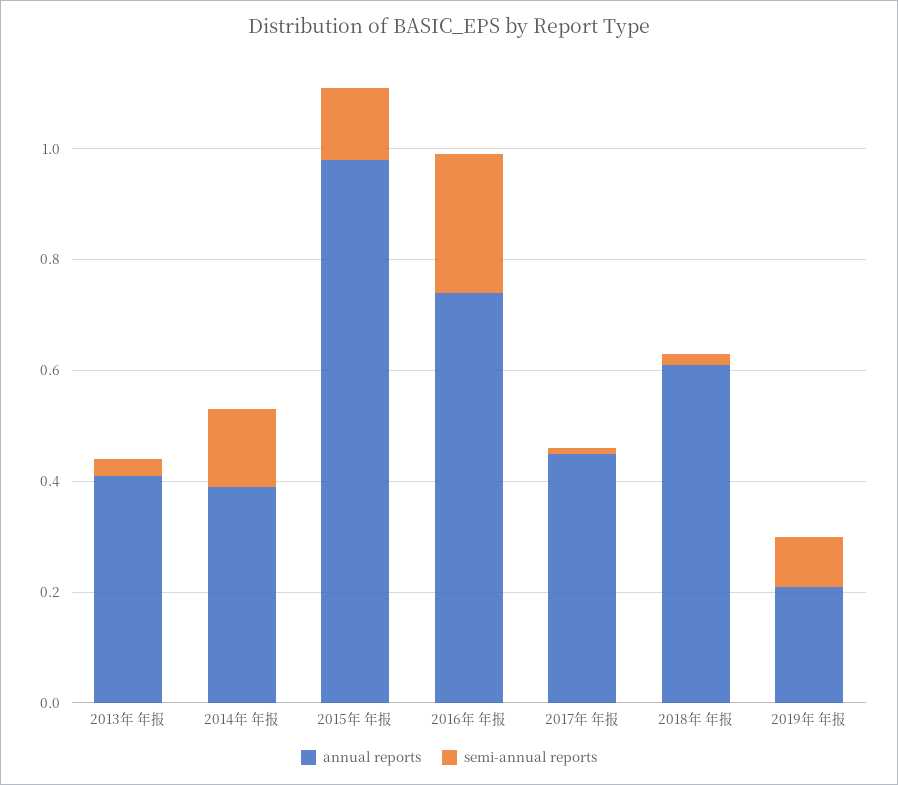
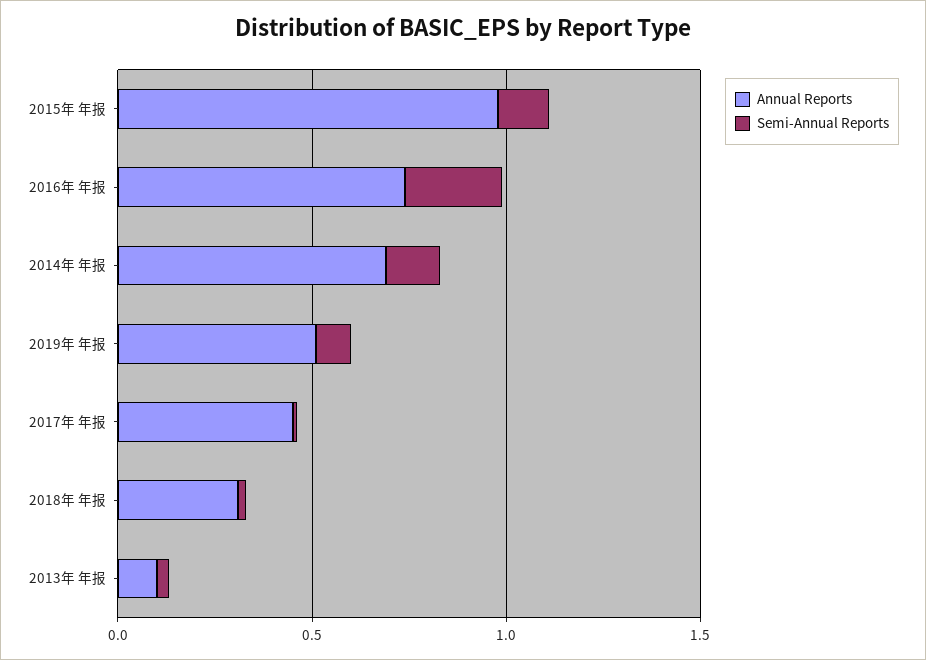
  {
    "annual reports": {
-     "2013年 年报": 0.4,
+     "2013年 年报": 0.1,
-     "2014年 年报": 0.4,
+     "2014年 年报": 0.7,
      "2015年 年报": 1,
      "2016年 年报": 0.75,
      "2017年 年报": 0.45,
-     "2018年 年报": 0.6,
+     "2018年 年报": 0.3,
-     "2019年 年报": 0.2
+     "2019年 年报": 0.5
    },
    "semi-annual reports": {
      "2013年 年报": 0.05,
      "2014年 年报": 0.15,
      "2015年 年报": 0.15,
      "2016年 年报": 0.25,
      "2017年 年报": 0,
      "2018年 年报": 0,
      "2019年 年报": 0.1
    }
  }

